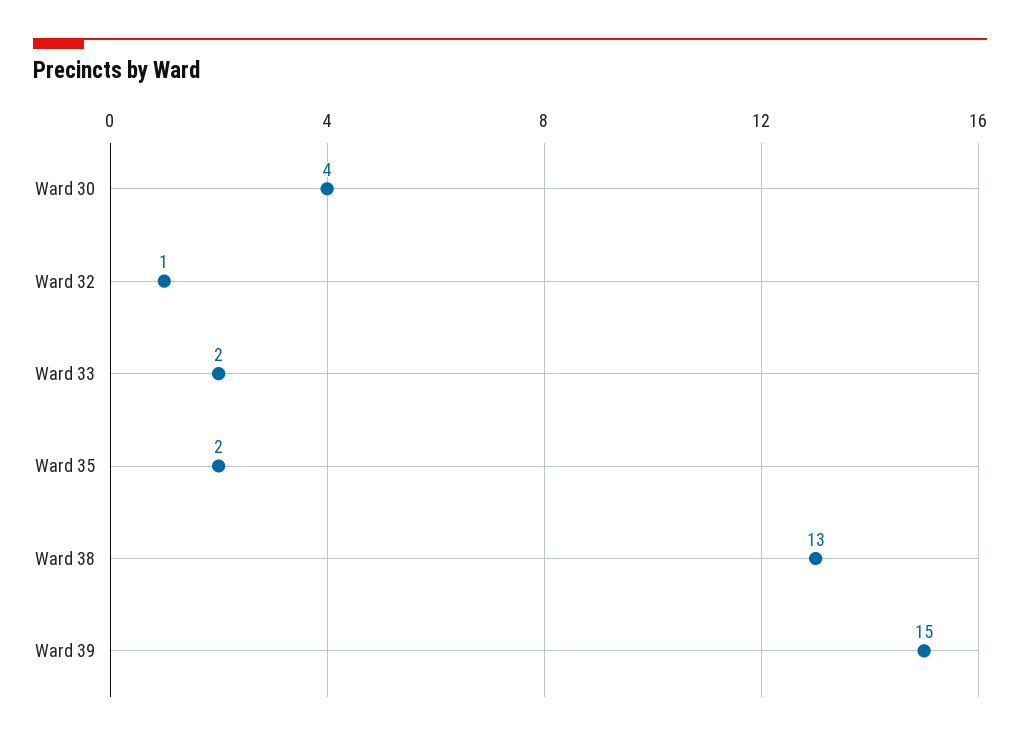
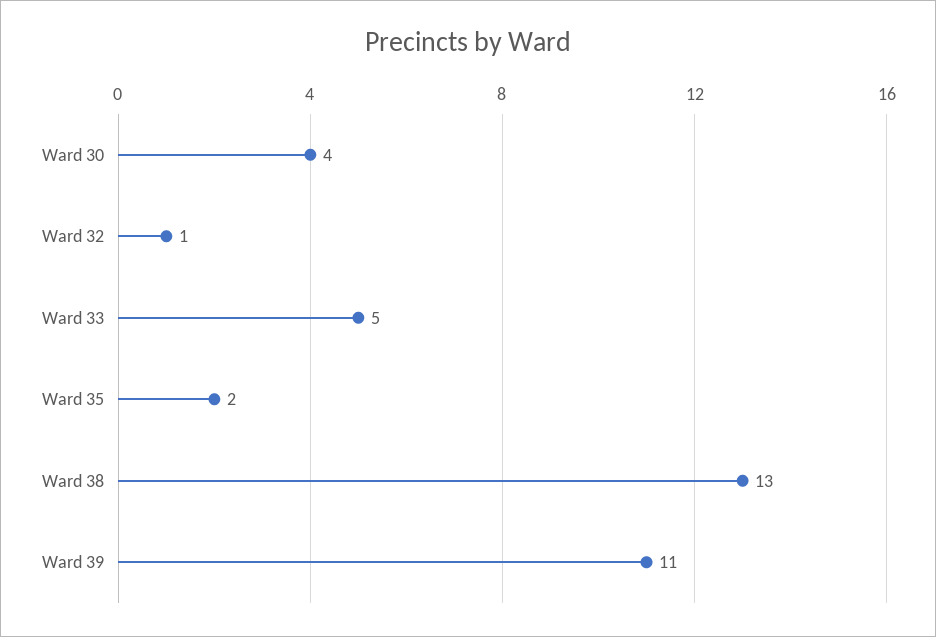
  {
    "Ward 30": 4,
    "Ward 32": 1,
-   "Ward 33": 2,
+   "Ward 33": 5,
    "Ward 35": 2,
    "Ward 38": 13,
-   "Ward 39": 15
+   "Ward 39": 11
  }

